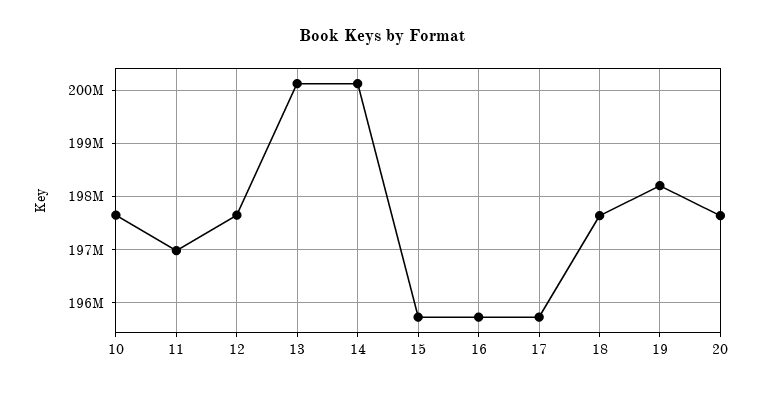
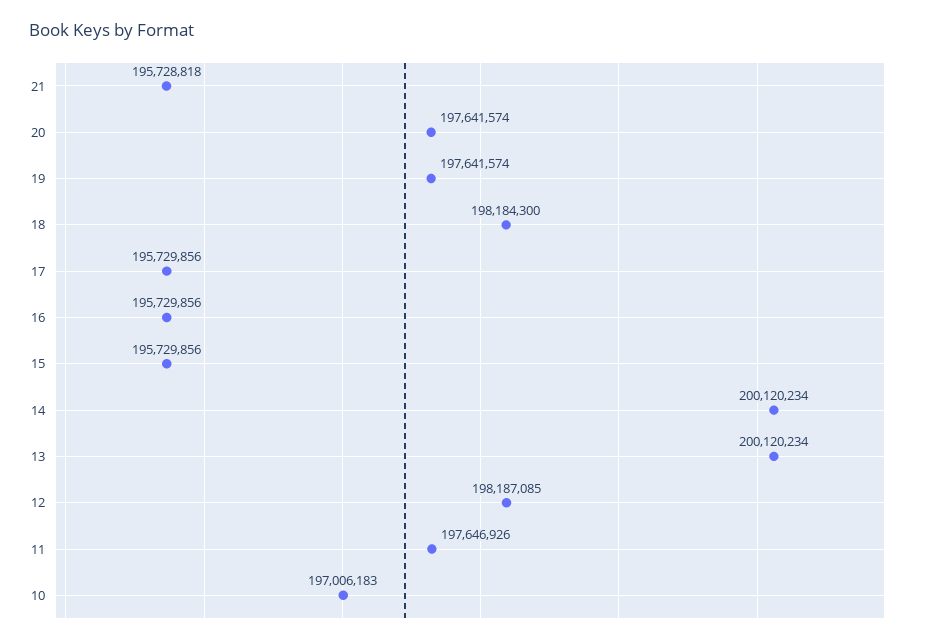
  {
-   "10": 197600000,
+   "10": 197006183,
-   "11": 197000000,
+   "11": 197646926,
-   "12": 197600000,
+   "12": 198187085,
    "13": 200120234,
    "14": 200120234,
    "15": 195729856,
    "16": 195729856,
    "17": 195729856,
-   "18": 197600000,
+   "18": 198184300,
-   "19": 198200000,
+   "19": 197641574,
-   "20": 197641574
+   "20": 197641574,
+   "21": 195728818
  }

